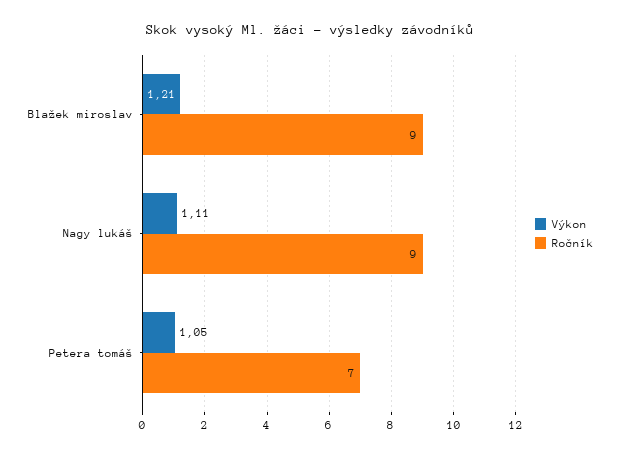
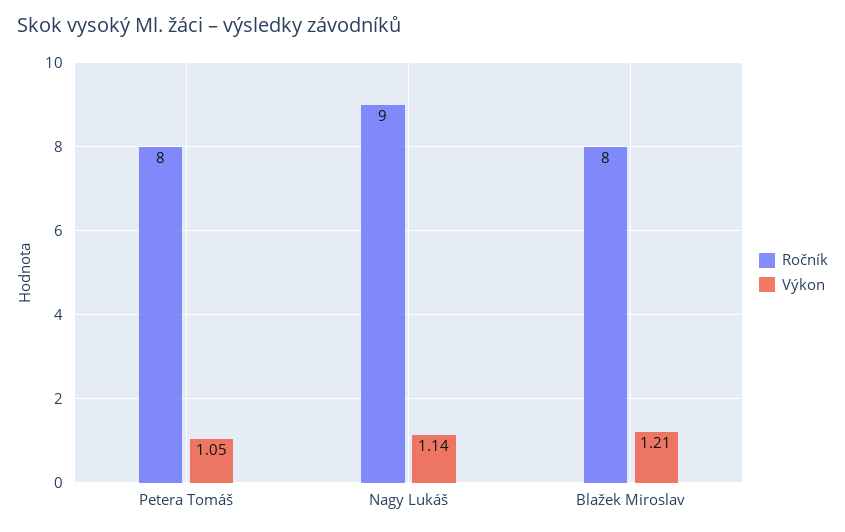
  {
    "Výkon": {
      "Blažek miroslav": 1.21,
-     "Nagy lukáš": 1.11,
+     "Nagy lukáš": 1.14,
      "Petera tomáš": 1.05
    },
    "Ročník": {
-     "Blažek miroslav": 9,
+     "Blažek miroslav": 8,
      "Nagy lukáš": 9,
-     "Petera tomáš": 7
+     "Petera tomáš": 8
    }
  }

